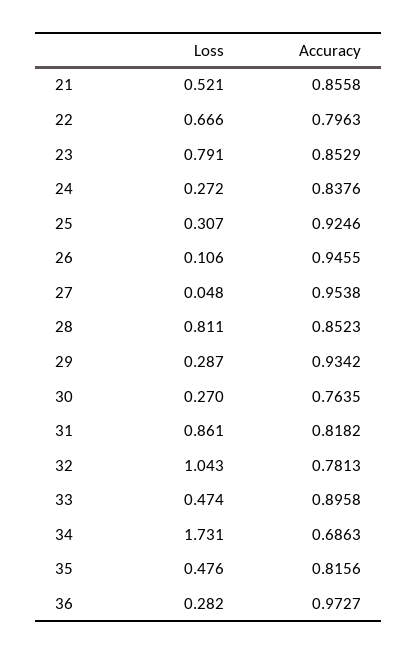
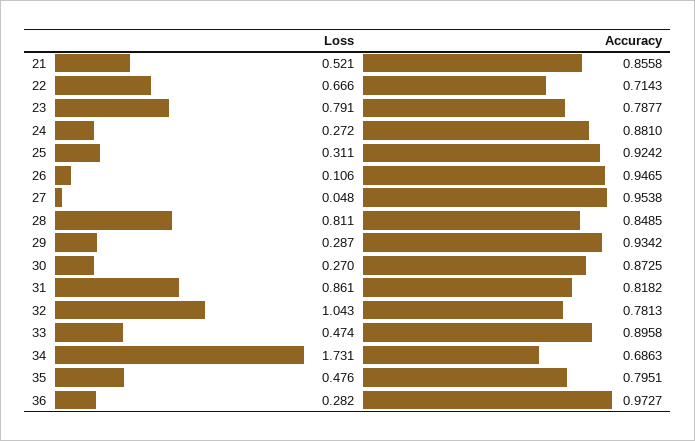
  {
    "Loss": {
      "21": 0.521,
      "22": 0.666,
      "23": 0.791,
      "24": 0.272,
-     "25": 0.307,
+     "25": 0.311,
      "26": 0.106,
      "27": 0.048,
      "28": 0.811,
      "29": 0.287,
      "30": 0.27,
      "31": 0.861,
      "32": 1.043,
      "33": 0.474,
      "34": 1.731,
      "35": 0.476,
      "36": 0.282
    },
    "Accuracy": {
      "21": 0.8558,
-     "22": 0.7963,
+     "22": 0.7143,
-     "23": 0.8529,
+     "23": 0.7877,
-     "24": 0.8376,
+     "24": 0.881,
-     "25": 0.9246,
+     "25": 0.9242,
-     "26": 0.9455,
+     "26": 0.9465,
      "27": 0.9538,
-     "28": 0.8523,
+     "28": 0.8485,
      "29": 0.9342,
-     "30": 0.7635,
+     "30": 0.8725,
      "31": 0.8182,
      "32": 0.7813,
      "33": 0.8958,
      "34": 0.6863,
-     "35": 0.8156,
+     "35": 0.7951,
      "36": 0.9727
    }
  }

